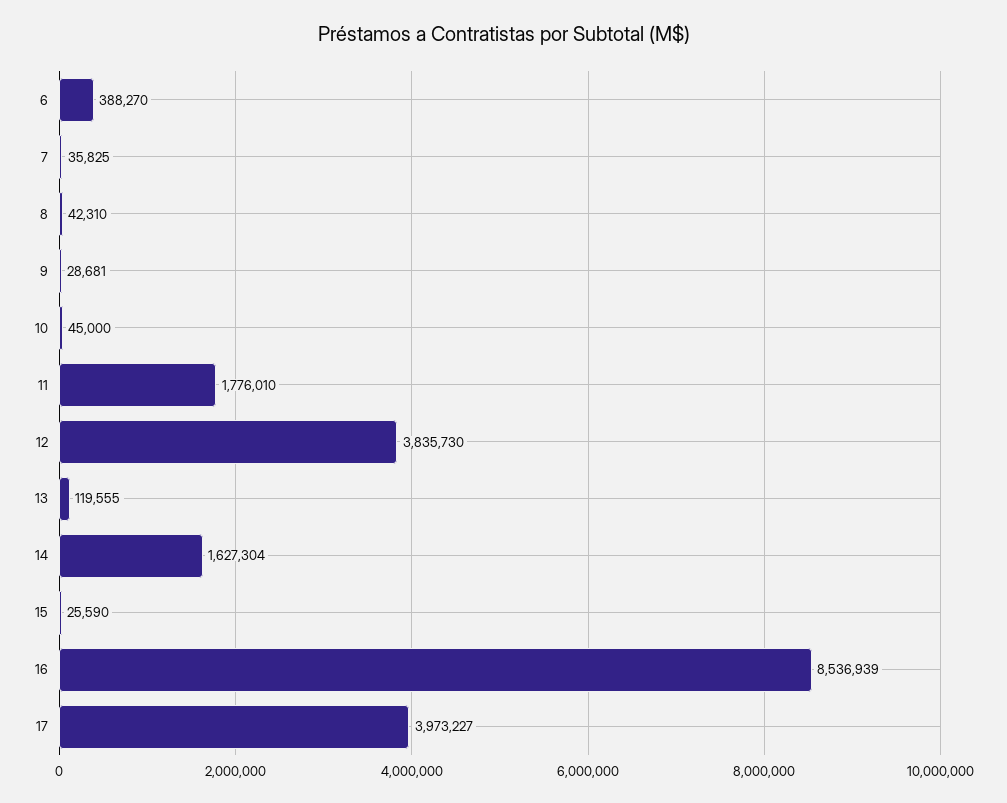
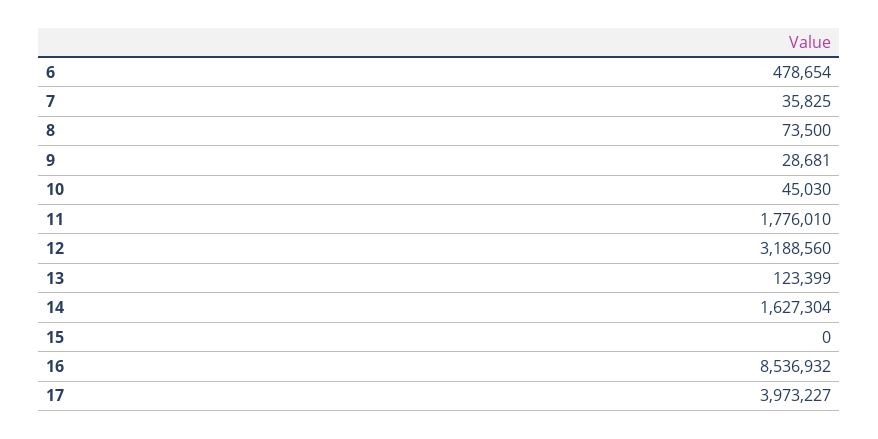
  {
-   "6": 388270,
+   "6": 478654,
    "7": 35825,
-   "8": 42310,
+   "8": 73500,
    "9": 28681,
-   "10": 45000,
+   "10": 45030,
    "11": 1776010,
-   "12": 3835730,
+   "12": 3188560,
-   "13": 119555,
+   "13": 123399,
    "14": 1627304,
-   "15": 25590,
+   "15": 0,
-   "16": 8536939,
+   "16": 8536932,
    "17": 3973227
  }

